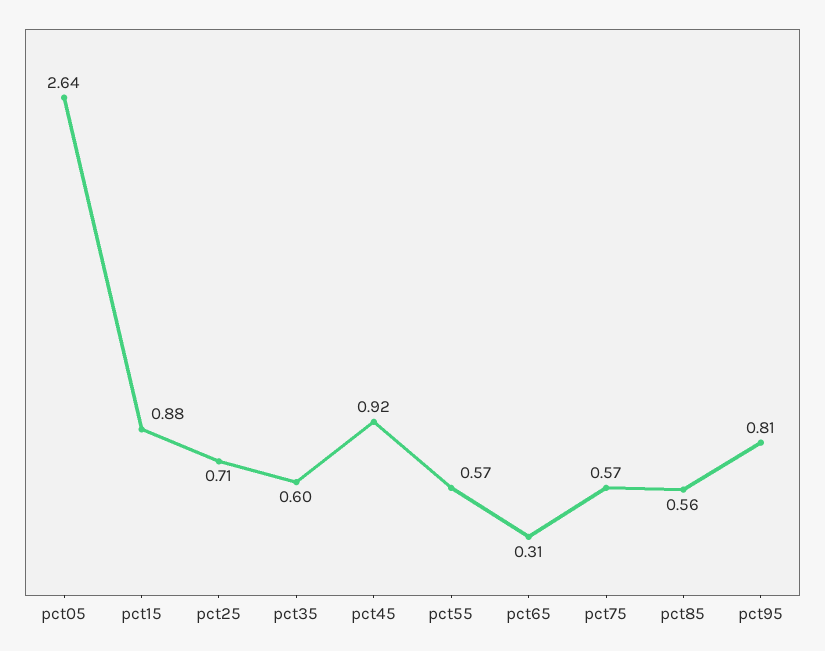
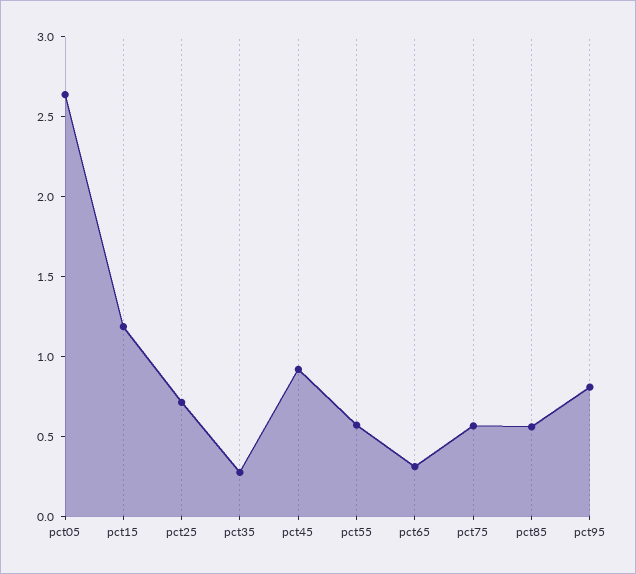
  {
    "pct05": 2.64,
-   "pct15": 0.88,
+   "pct15": 1.2,
    "pct25": 0.71,
-   "pct35": 0.6,
+   "pct35": 0.3,
    "pct45": 0.92,
    "pct55": 0.57,
    "pct65": 0.31,
    "pct75": 0.57,
    "pct85": 0.56,
    "pct95": 0.81
  }

